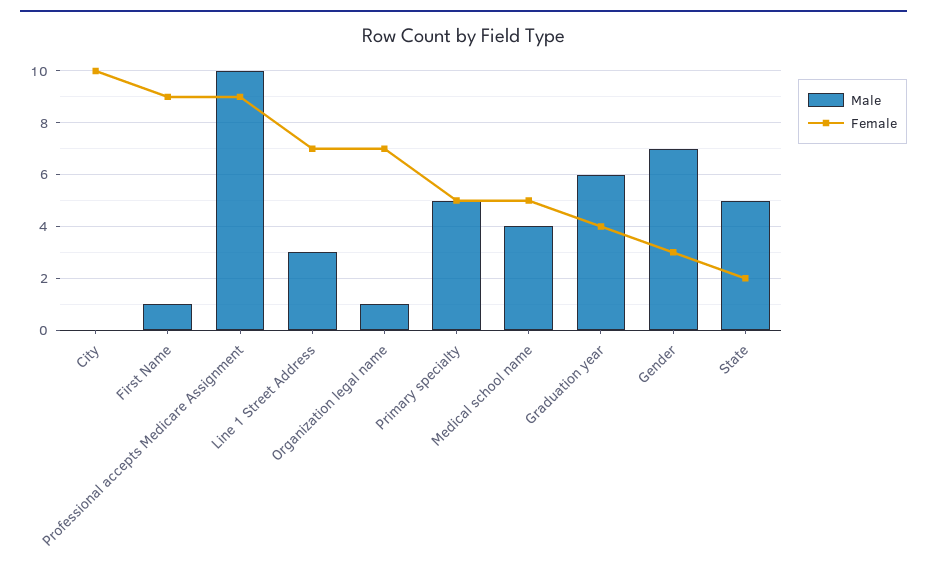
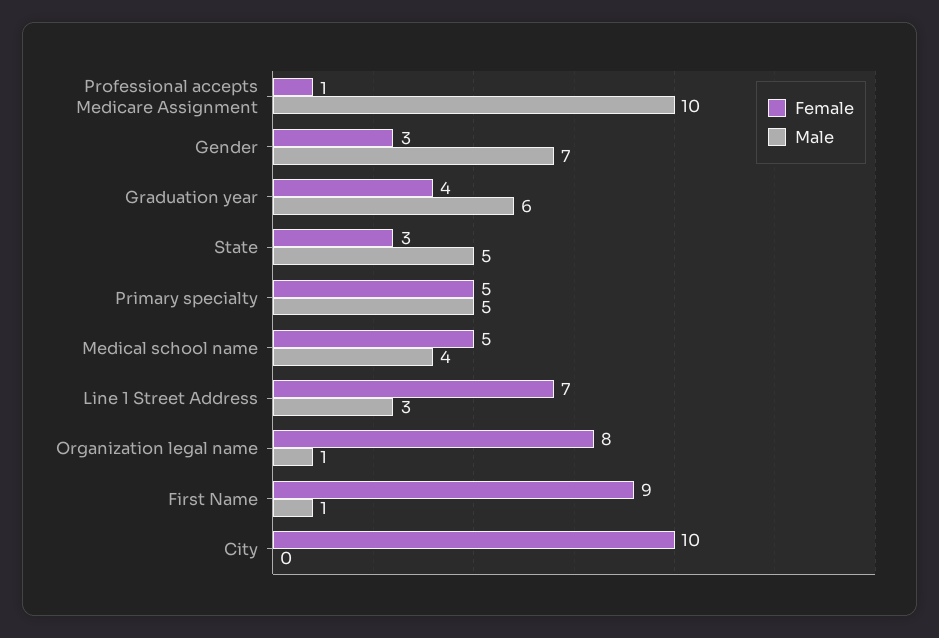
  {
    "Male": {
      "City": 0,
      "First Name": 1,
      "Professional accepts Medicare Assignment": 10,
      "Line 1 Street Address": 3,
      "Organization legal name": 1,
      "Primary specialty": 5,
      "Medical school name": 4,
      "Graduation year": 6,
      "Gender": 7,
      "State": 5
    },
    "Female": {
      "City": 10,
      "First Name": 9,
-     "Professional accepts Medicare Assignment": 9,
+     "Professional accepts Medicare Assignment": 1,
      "Line 1 Street Address": 7,
-     "Organization legal name": 7,
+     "Organization legal name": 8,
      "Primary specialty": 5,
      "Medical school name": 5,
      "Graduation year": 4,
      "Gender": 3,
-     "State": 2
+     "State": 3
    }
  }

